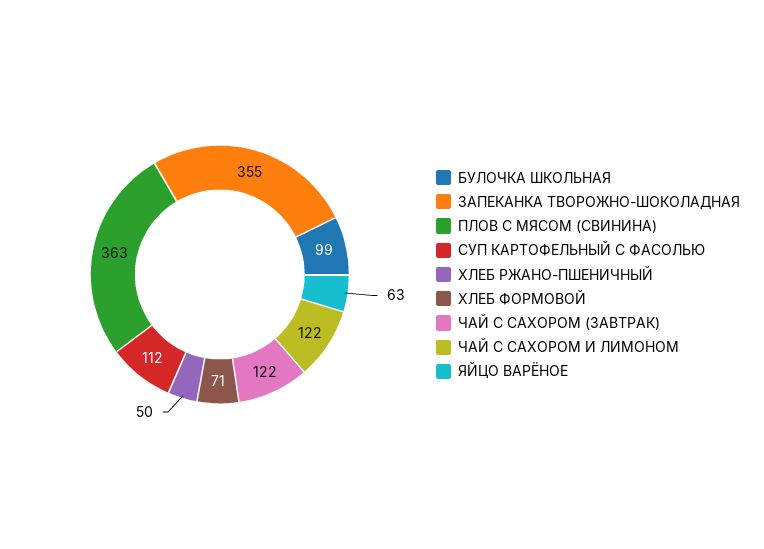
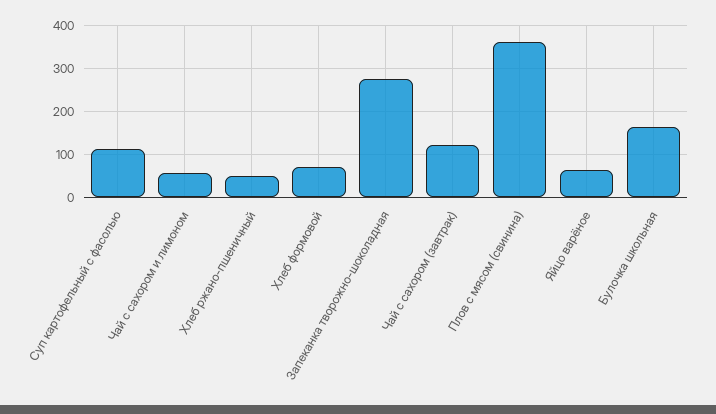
  {
-   "БУЛОЧКА ШКОЛЬНАЯ": 99,
+   "БУЛОЧКА ШКОЛЬНАЯ": 160,
-   "ЗАПЕКАНКА ТВОРОЖНО-ШОКОЛАДНАЯ": 355,
+   "ЗАПЕКАНКА ТВОРОЖНО-ШОКОЛАДНАЯ": 280,
    "ПЛОВ С МЯСОМ (СВИНИНА)": 363,
    "СУП КАРТОФЕЛЬНЫЙ С ФАСОЛЬЮ": 112,
    "ХЛЕБ РЖАНО-ПШЕНИЧНЫЙ": 50,
    "ХЛЕБ ФОРМОВОЙ": 71,
    "ЧАЙ С САХОРОМ (ЗАВТРАК)": 122,
-   "ЧАЙ С САХОРОМ И ЛИМОНОМ": 122,
+   "ЧАЙ С САХОРОМ И ЛИМОНОМ": 60,
    "ЯЙЦО ВАРЁНОЕ": 63
  }

